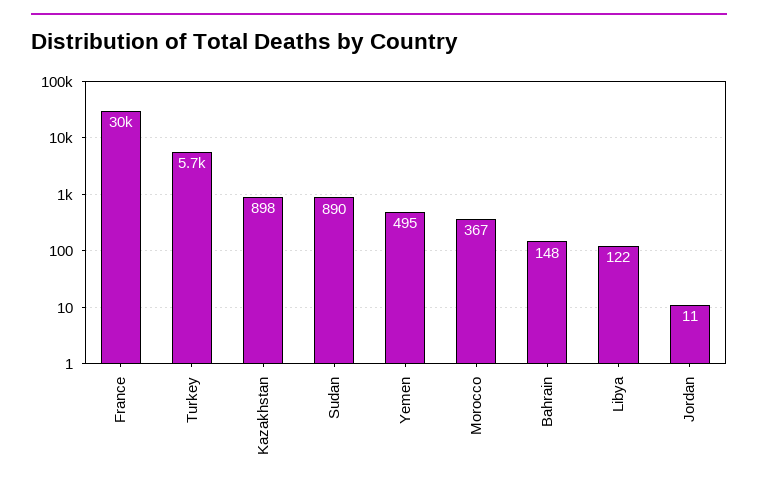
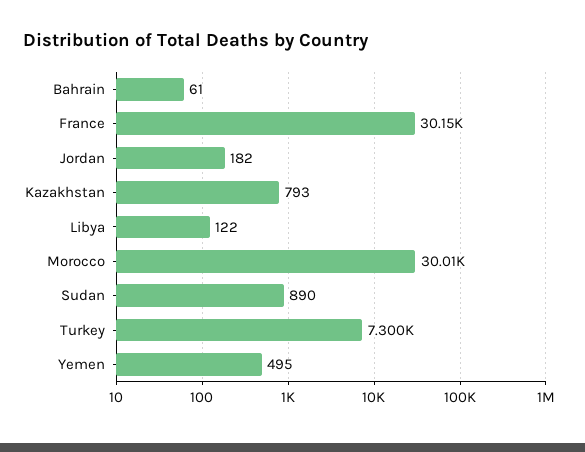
  {
    "France": 30150,
-   "Turkey": 5700,
+   "Turkey": 7300,
-   "Kazakhstan": 898,
+   "Kazakhstan": 793,
    "Sudan": 890,
    "Yemen": 495,
-   "Morocco": 367,
+   "Morocco": 30010,
-   "Bahrain": 148,
+   "Bahrain": 61,
    "Libya": 122,
-   "Jordan": 11
+   "Jordan": 182
  }

